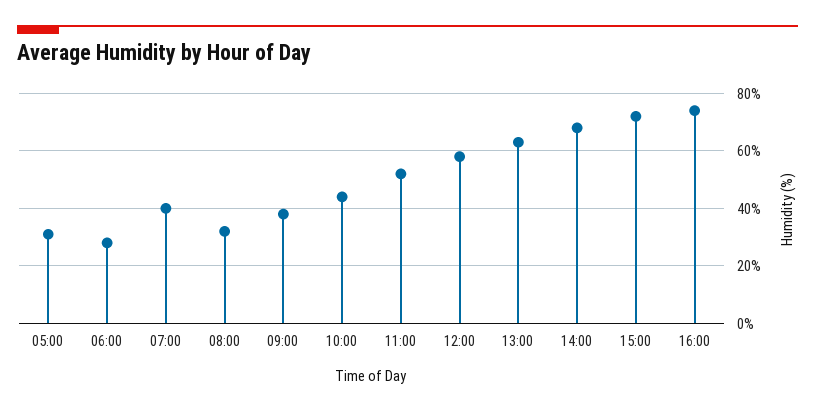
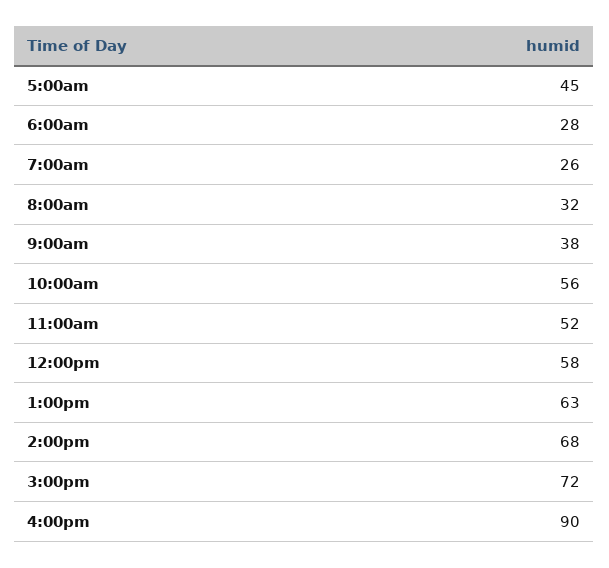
  {
-   "05:00": 30,
+   "05:00": 45,
    "06:00": 28,
-   "07:00": 40,
+   "07:00": 26,
    "08:00": 32,
    "09:00": 38,
-   "10:00": 45,
+   "10:00": 56,
    "11:00": 52,
    "12:00": 58,
    "13:00": 63,
    "14:00": 68,
    "15:00": 72,
-   "16:00": 75
+   "16:00": 90
  }

